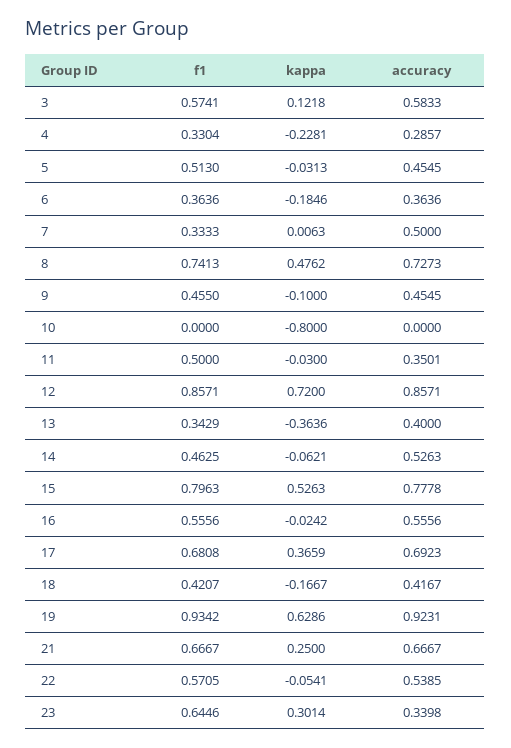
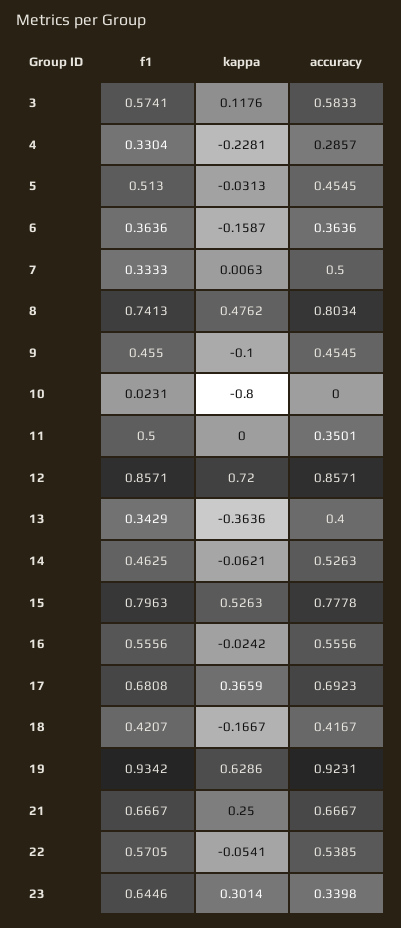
  {
    "f1": {
      "3": 0.5741,
      "4": 0.3304,
      "5": 0.513,
      "6": 0.3636,
      "7": 0.3333,
      "8": 0.7413,
      "9": 0.455,
-     "10": 0,
+     "10": 0.0231,
      "11": 0.5,
      "12": 0.8571,
      "13": 0.3429,
      "14": 0.4625,
      "15": 0.7963,
      "16": 0.5556,
      "17": 0.6808,
      "18": 0.4207,
      "19": 0.9342,
      "21": 0.6667,
      "22": 0.5705,
      "23": 0.6446
    },
    "kappa": {
-     "3": 0.1218,
+     "3": 0.1176,
      "4": -0.2281,
      "5": -0.0313,
-     "6": -0.1846,
+     "6": -0.1587,
      "7": 0.0063,
      "8": 0.4762,
      "9": -0.1,
      "10": -0.8,
-     "11": -0.03,
+     "11": 0,
      "12": 0.72,
      "13": -0.3636,
      "14": -0.0621,
      "15": 0.5263,
      "16": -0.0242,
      "17": 0.3659,
      "18": -0.1667,
      "19": 0.6286,
      "21": 0.25,
      "22": -0.0541,
      "23": 0.3014
    },
    "accuracy": {
      "3": 0.5833,
      "4": 0.2857,
      "5": 0.4545,
      "6": 0.3636,
      "7": 0.5,
-     "8": 0.7273,
+     "8": 0.8034,
      "9": 0.4545,
      "10": 0,
      "11": 0.3501,
      "12": 0.8571,
      "13": 0.4,
      "14": 0.5263,
      "15": 0.7778,
      "16": 0.5556,
      "17": 0.6923,
      "18": 0.4167,
      "19": 0.9231,
      "21": 0.6667,
      "22": 0.5385,
      "23": 0.3398
    }
  }

